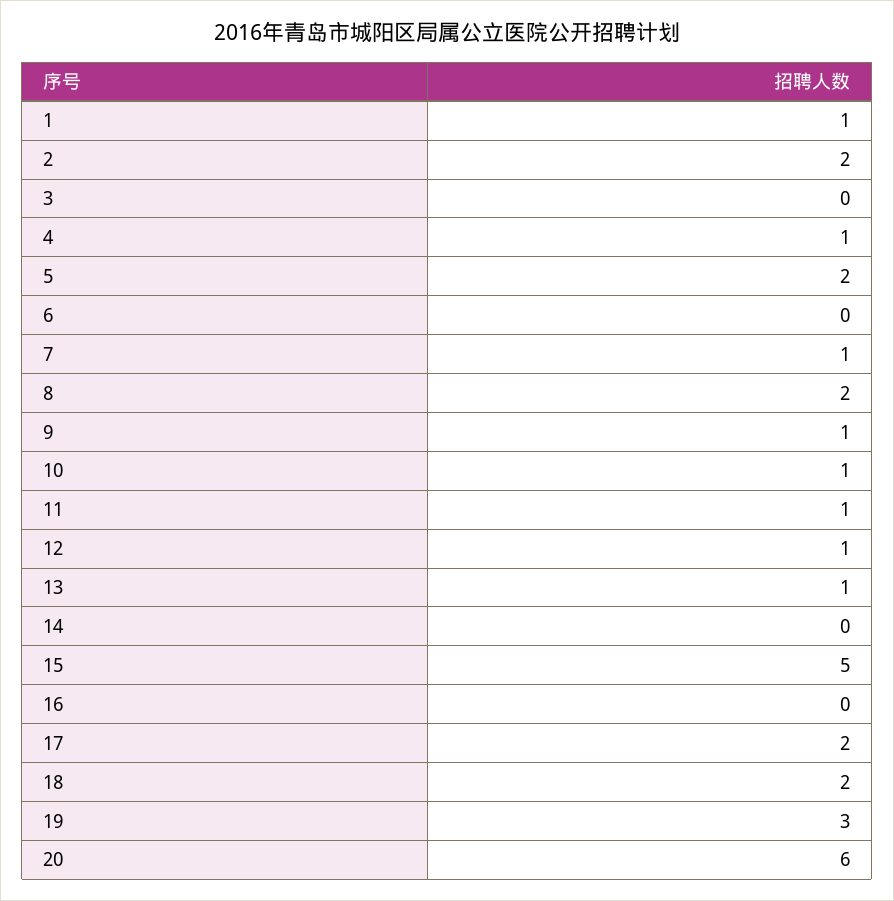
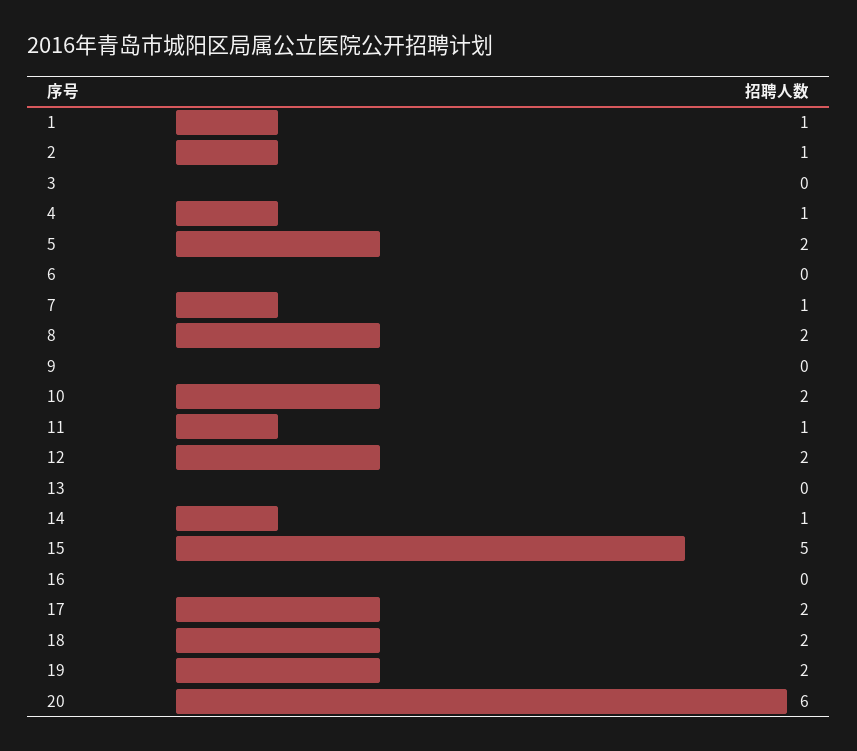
  {
    "1": 1,
-   "2": 2,
+   "2": 1,
    "3": 0,
    "4": 1,
    "5": 2,
    "6": 0,
    "7": 1,
    "8": 2,
-   "9": 1,
+   "9": 0,
-   "10": 1,
+   "10": 2,
    "11": 1,
-   "12": 1,
+   "12": 2,
-   "13": 1,
+   "13": 0,
-   "14": 0,
+   "14": 1,
    "15": 5,
    "16": 0,
    "17": 2,
    "18": 2,
-   "19": 3,
+   "19": 2,
    "20": 6
  }

